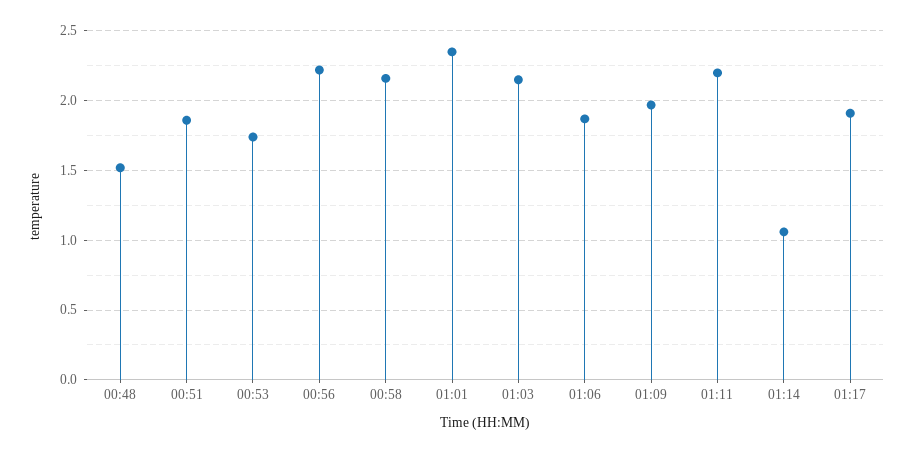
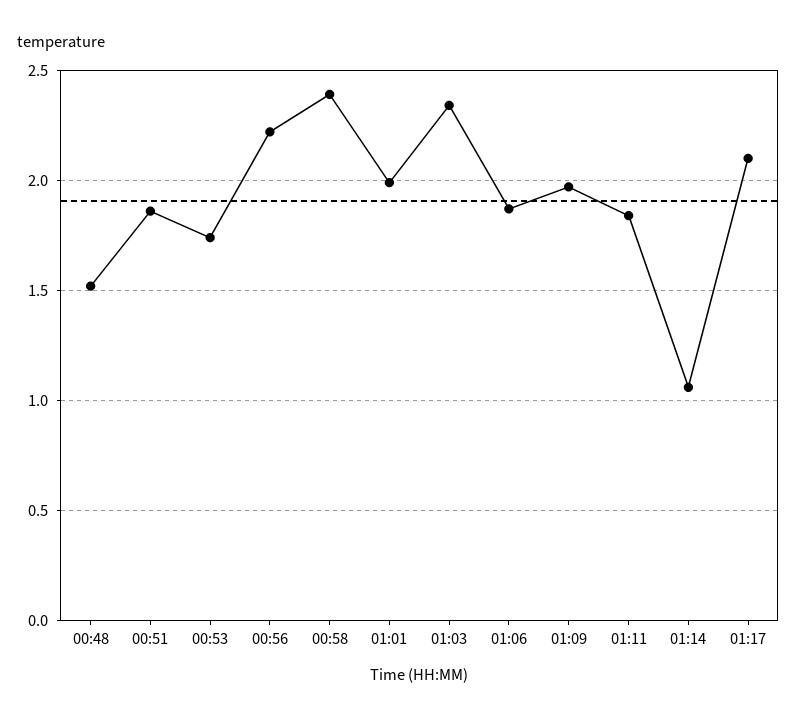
  {
    "00:48": 1.5,
    "00:51": 1.85,
    "00:53": 1.75,
    "00:56": 2.2,
-   "00:58": 2.15,
+   "00:58": 2.4,
-   "01:01": 2.35,
+   "01:01": 2,
-   "01:03": 2.15,
+   "01:03": 2.35,
    "01:06": 1.85,
    "01:09": 1.95,
-   "01:11": 2.2,
+   "01:11": 1.85,
    "01:14": 1.05,
-   "01:17": 1.9
+   "01:17": 2.1
  }

